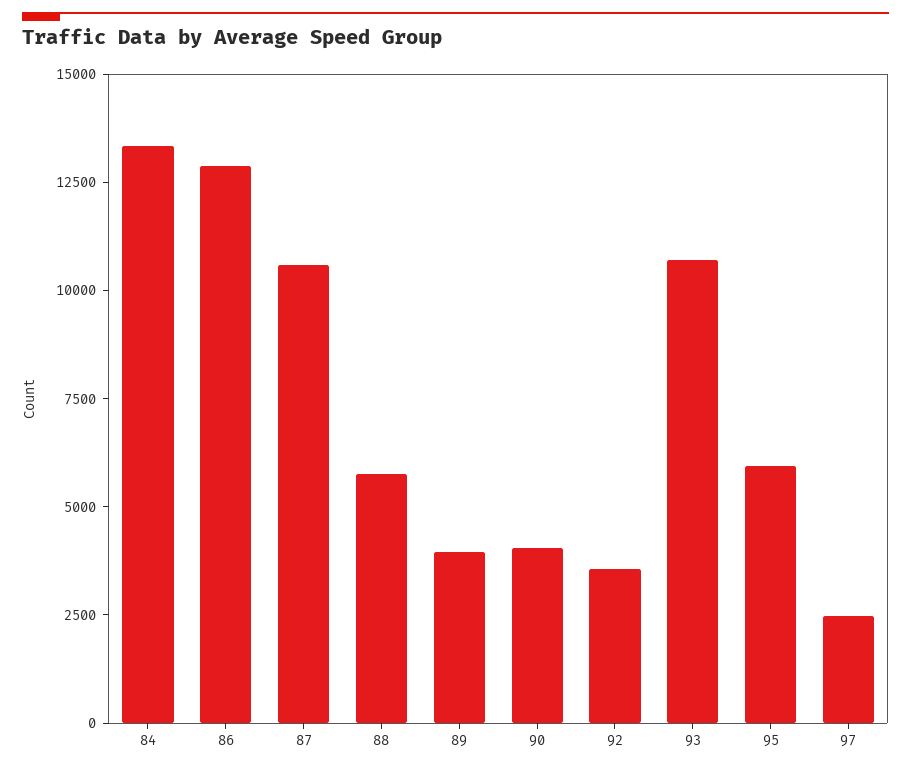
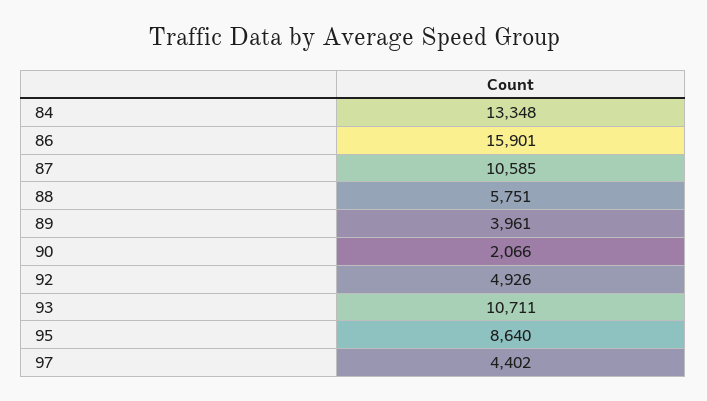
  {
    "84": 13348,
-   "86": 13000,
+   "86": 15901,
    "87": 10585,
    "88": 5751,
    "89": 3961,
-   "90": 4000,
+   "90": 2066,
-   "92": 3500,
+   "92": 4926,
    "93": 10711,
-   "95": 6000,
+   "95": 8640,
-   "97": 2500
+   "97": 4402
  }

